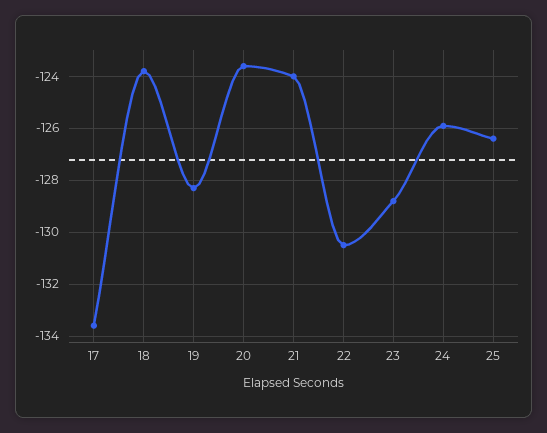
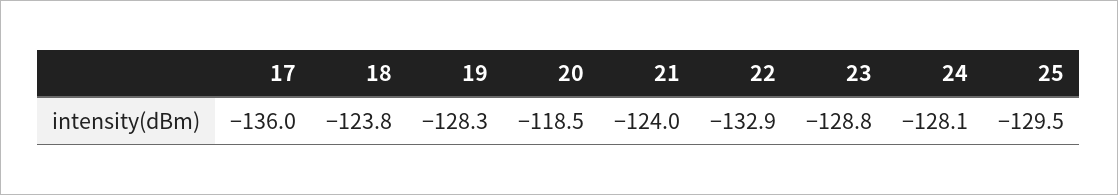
  {
-   "17": -133.5,
+   "17": -136,
    "18": -123.8,
    "19": -128.3,
-   "20": -123.5,
+   "20": -118.5,
    "21": -124,
-   "22": -130.5,
+   "22": -132.9,
    "23": -128.8,
-   "24": -126,
+   "24": -128.1,
-   "25": -126.5
+   "25": -129.5
  }

